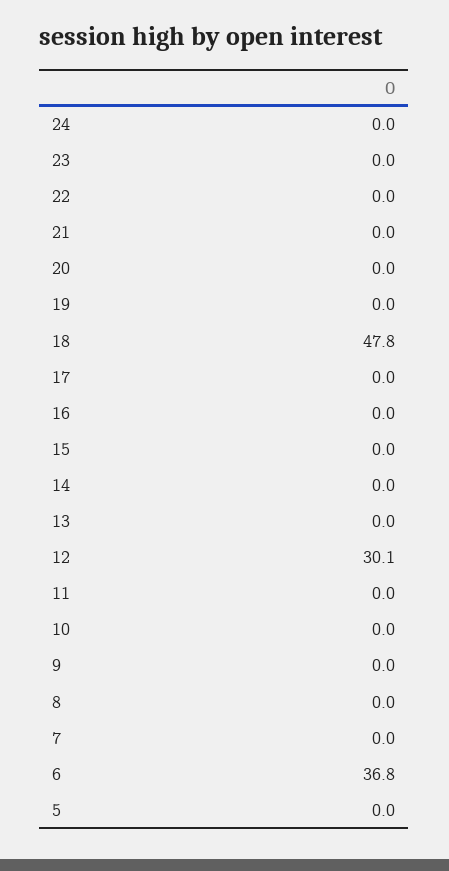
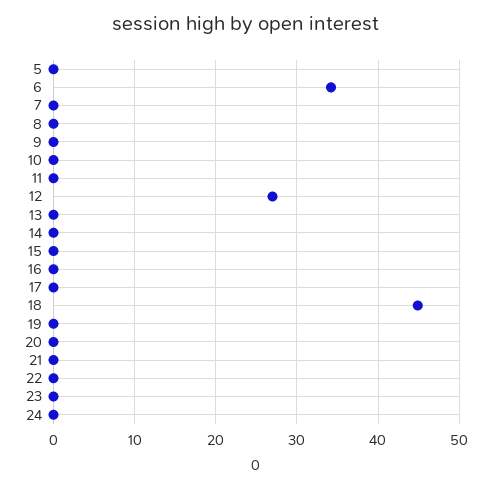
  {
    "24": 0,
    "23": 0,
    "22": 0,
    "21": 0,
    "20": 0,
    "19": 0,
-   "18": 47.8,
+   "18": 45,
    "17": 0,
    "16": 0,
    "15": 0,
    "14": 0,
    "13": 0,
-   "12": 30.1,
+   "12": 27,
    "11": 0,
    "10": 0,
    "9": 0,
    "8": 0,
    "7": 0,
-   "6": 36.8,
+   "6": 34,
    "5": 0
  }

